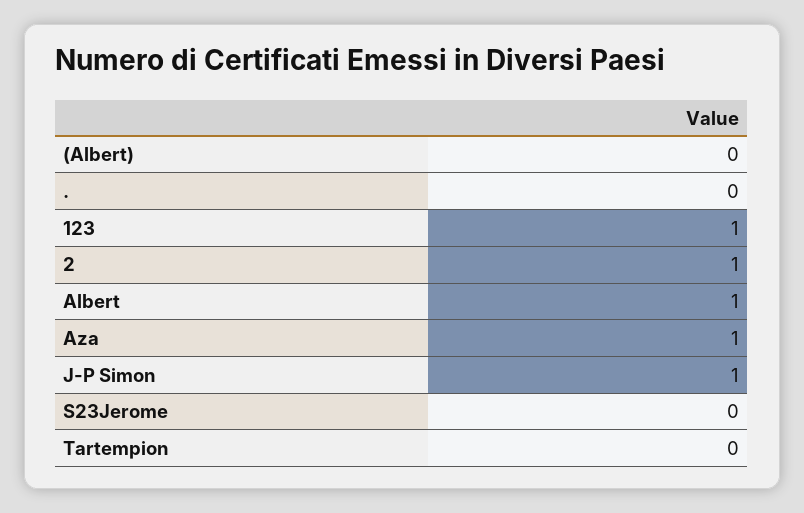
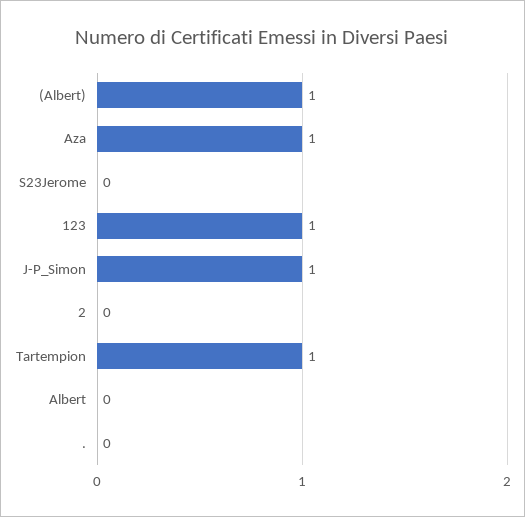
  {
-   "(Albert)": 0,
+   "(Albert)": 1,
    ".": 0,
    "123": 1,
-   "2": 1,
+   "2": 0,
-   "Albert": 1,
+   "Albert": 0,
    "Aza": 1,
    "J-P Simon": 1,
    "S23Jerome": 0,
-   "Tartempion": 0
+   "Tartempion": 1
  }

